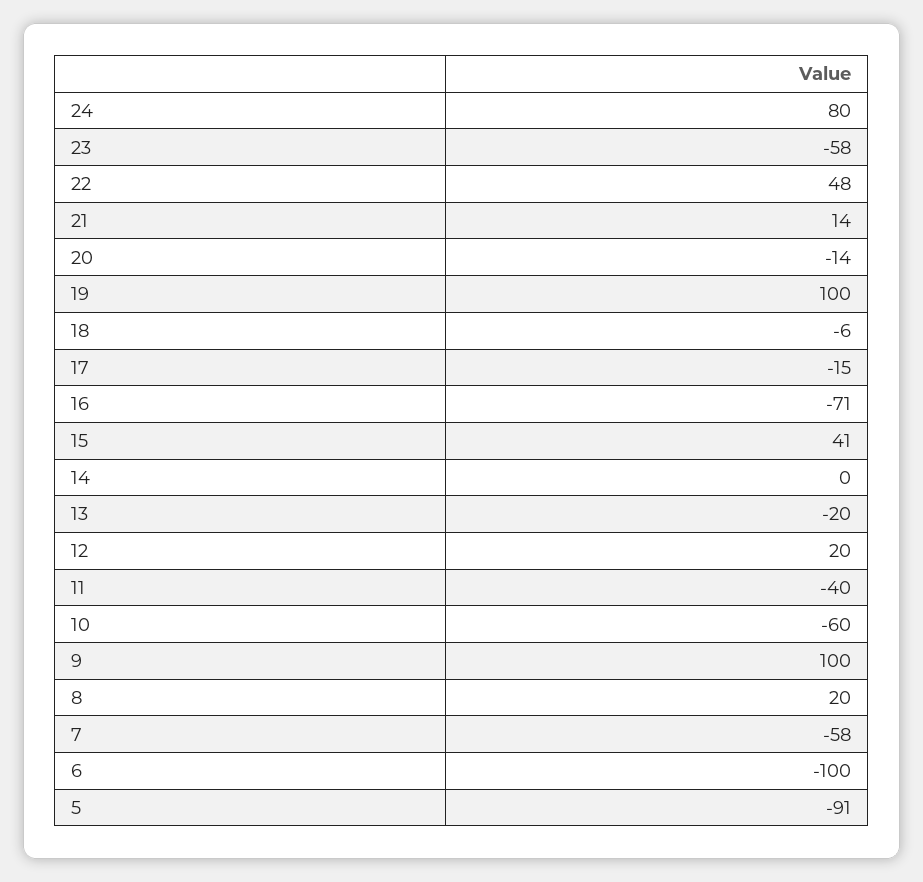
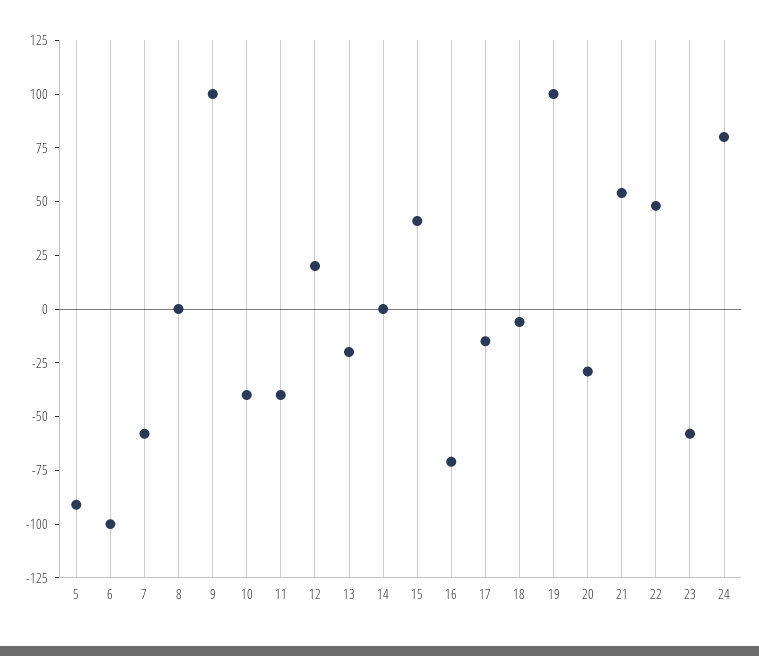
  {
    "24": 80,
    "23": -58,
    "22": 48,
-   "21": 14,
+   "21": 55,
-   "20": -14,
+   "20": -30,
    "19": 100,
    "18": -6,
    "17": -15,
    "16": -71,
    "15": 41,
    "14": 0,
    "13": -20,
    "12": 20,
    "11": -40,
-   "10": -60,
+   "10": -40,
    "9": 100,
-   "8": 20,
+   "8": 0,
    "7": -58,
    "6": -100,
    "5": -91
  }

